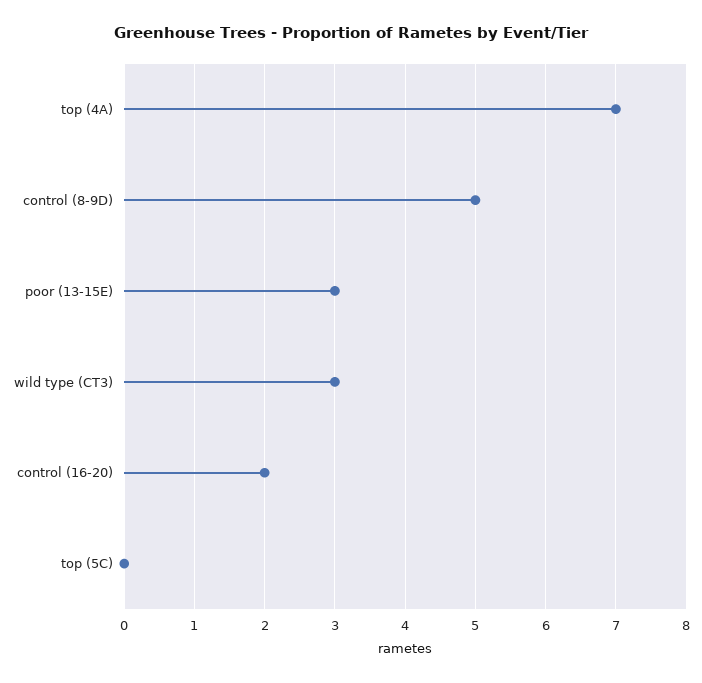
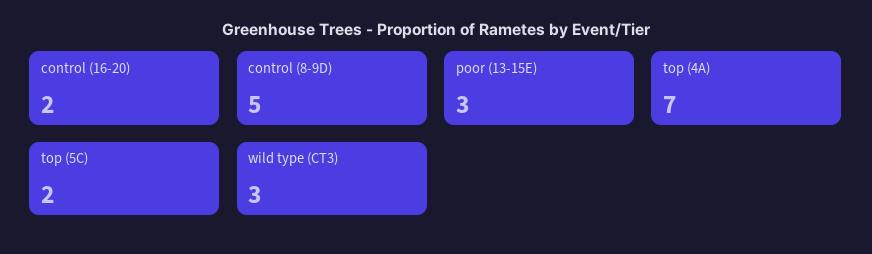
  {
    "top (4A)": 7,
    "control (8-9D)": 5,
    "poor (13-15E)": 3,
    "wild type (CT3)": 3,
    "control (16-20)": 2,
-   "top (5C)": 0
+   "top (5C)": 2
  }

